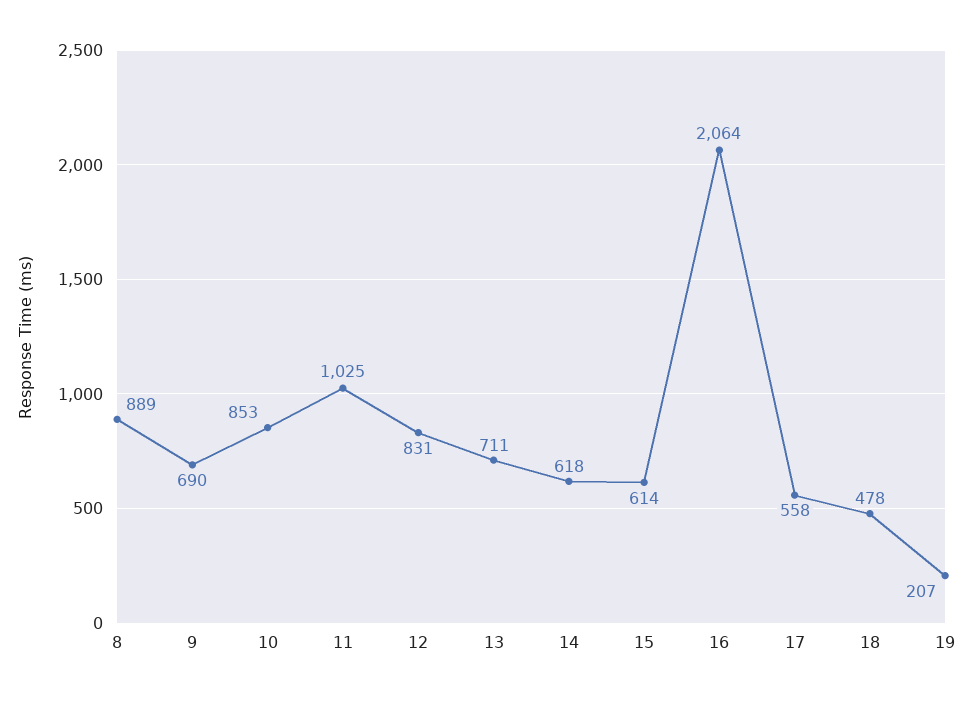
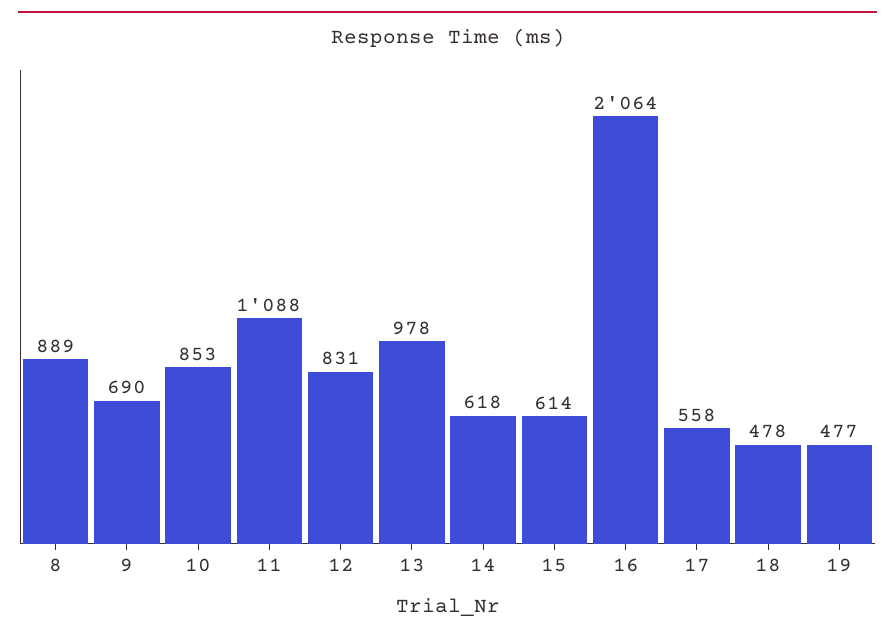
  {
    "8": 889,
    "9": 690,
    "10": 853,
-   "11": 1025,
+   "11": 1088,
    "12": 831,
-   "13": 711,
+   "13": 978,
    "14": 618,
    "15": 614,
    "16": 2064,
    "17": 558,
    "18": 478,
-   "19": 207
+   "19": 477
  }

